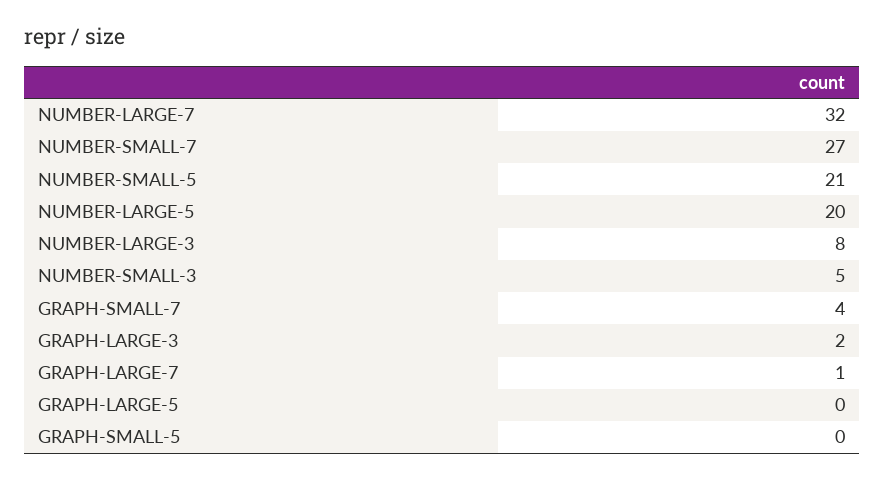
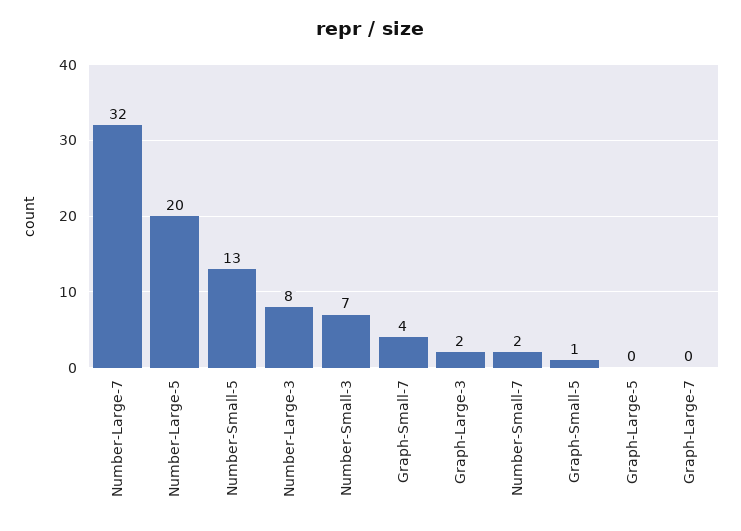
  {
    "NUMBER-LARGE-7": 32,
-   "NUMBER-SMALL-7": 27,
+   "NUMBER-SMALL-7": 2,
-   "NUMBER-SMALL-5": 21,
+   "NUMBER-SMALL-5": 13,
    "NUMBER-LARGE-5": 20,
    "NUMBER-LARGE-3": 8,
-   "NUMBER-SMALL-3": 5,
+   "NUMBER-SMALL-3": 7,
    "GRAPH-SMALL-7": 4,
    "GRAPH-LARGE-3": 2,
-   "GRAPH-LARGE-7": 1,
+   "GRAPH-LARGE-7": 0,
    "GRAPH-LARGE-5": 0,
-   "GRAPH-SMALL-5": 0
+   "GRAPH-SMALL-5": 1
  }

